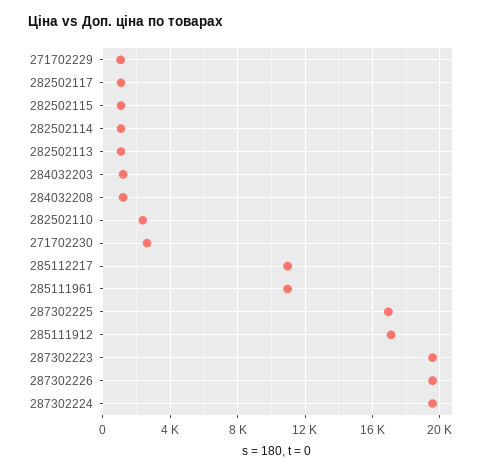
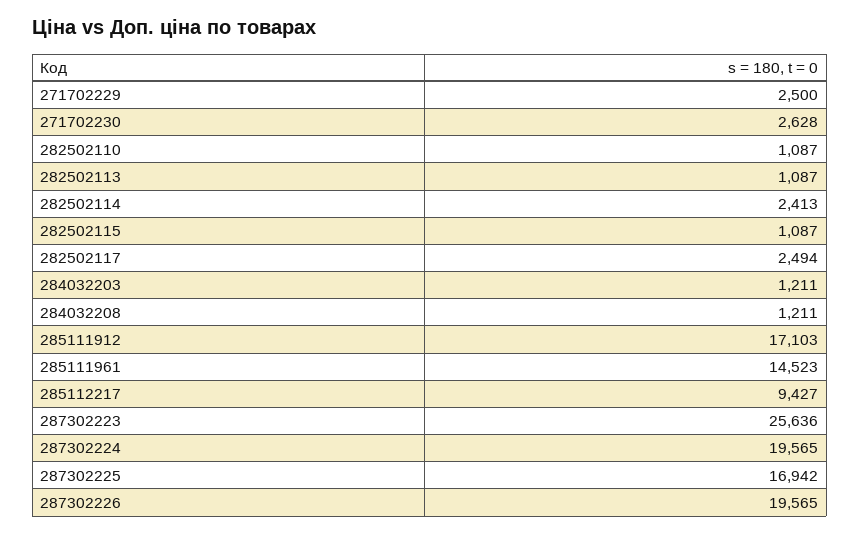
  {
-   "271702229": 1000,
+   "271702229": 2500,
-   "282502117": 1000,
+   "282502117": 2494,
    "282502115": 1087,
-   "282502114": 1000,
+   "282502114": 2413,
    "282502113": 1087,
    "284032203": 1211,
    "284032208": 1211,
-   "282502110": 2500,
+   "282502110": 1087,
    "271702230": 2628,
-   "285112217": 11000,
+   "285112217": 9427,
-   "285111961": 11000,
+   "285111961": 14523,
    "287302225": 16942,
    "285111912": 17103,
-   "287302223": 19500,
+   "287302223": 25636,
    "287302226": 19565,
    "287302224": 19565
  }

